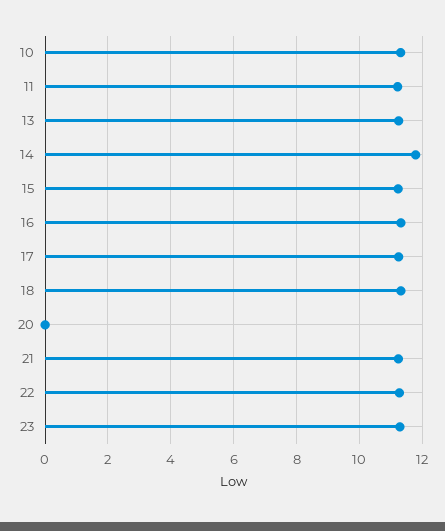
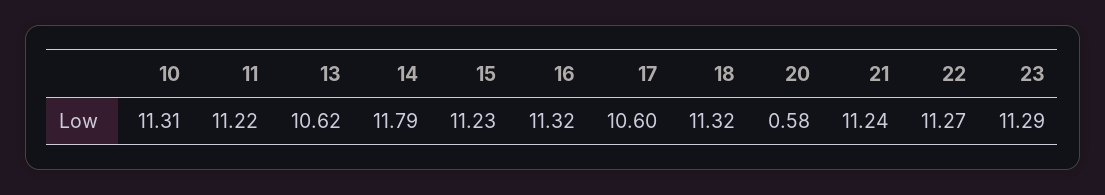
  {
    "10": 11.31,
    "11": 11.22,
-   "13": 11.2,
+   "13": 10.62,
    "14": 11.79,
    "15": 11.23,
    "16": 11.32,
-   "17": 11.2,
+   "17": 10.6,
    "18": 11.32,
-   "20": 0,
+   "20": 0.58,
    "21": 11.24,
    "22": 11.27,
    "23": 11.29
  }

